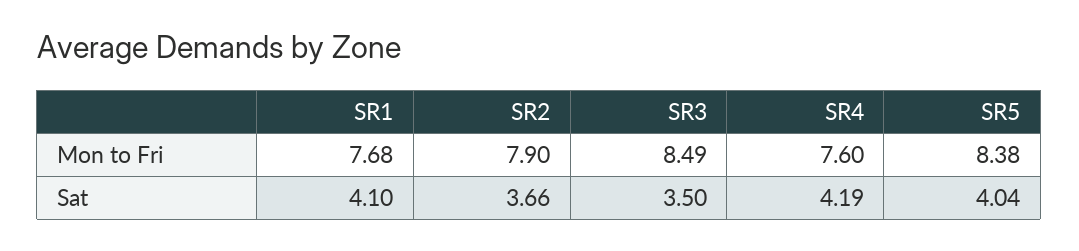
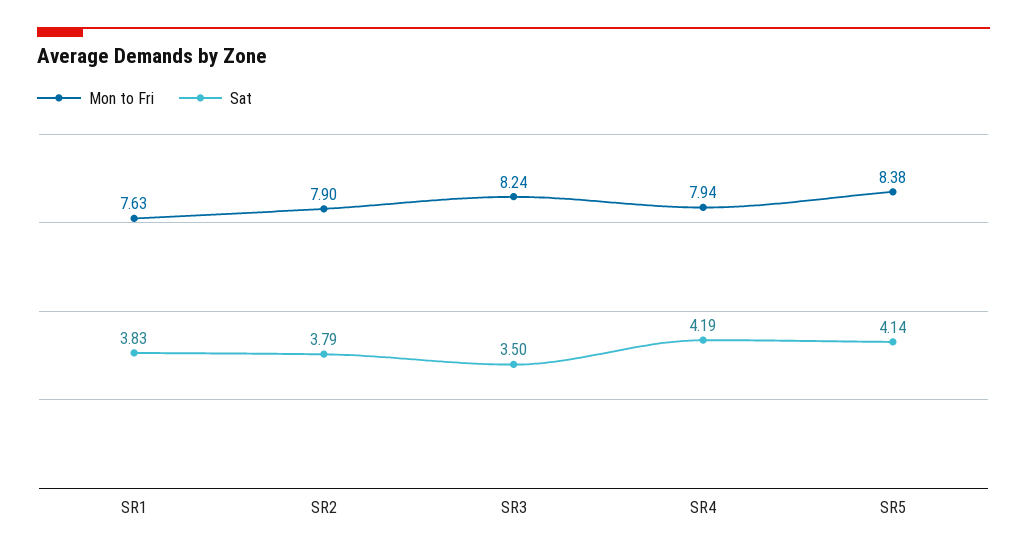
  {
    "Mon to Fri": {
-     "SR1": 7.68,
+     "SR1": 7.63,
      "SR2": 7.9,
-     "SR3": 8.49,
+     "SR3": 8.24,
-     "SR4": 7.6,
+     "SR4": 7.94,
      "SR5": 8.38
    },
    "Sat": {
-     "SR1": 4.1,
+     "SR1": 3.83,
-     "SR2": 3.66,
+     "SR2": 3.79,
      "SR3": 3.5,
      "SR4": 4.19,
-     "SR5": 4.04
+     "SR5": 4.14
    }
  }

